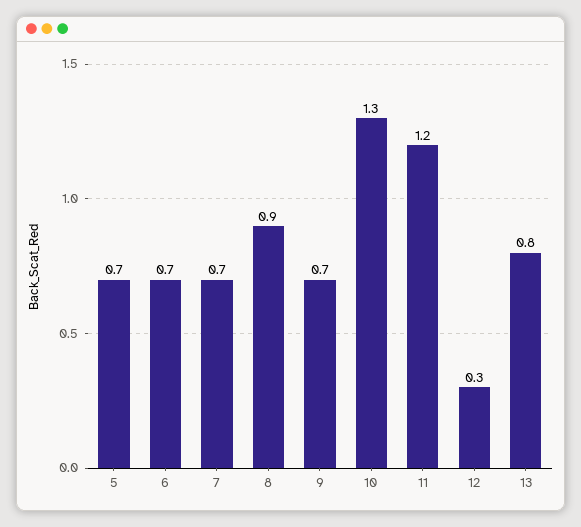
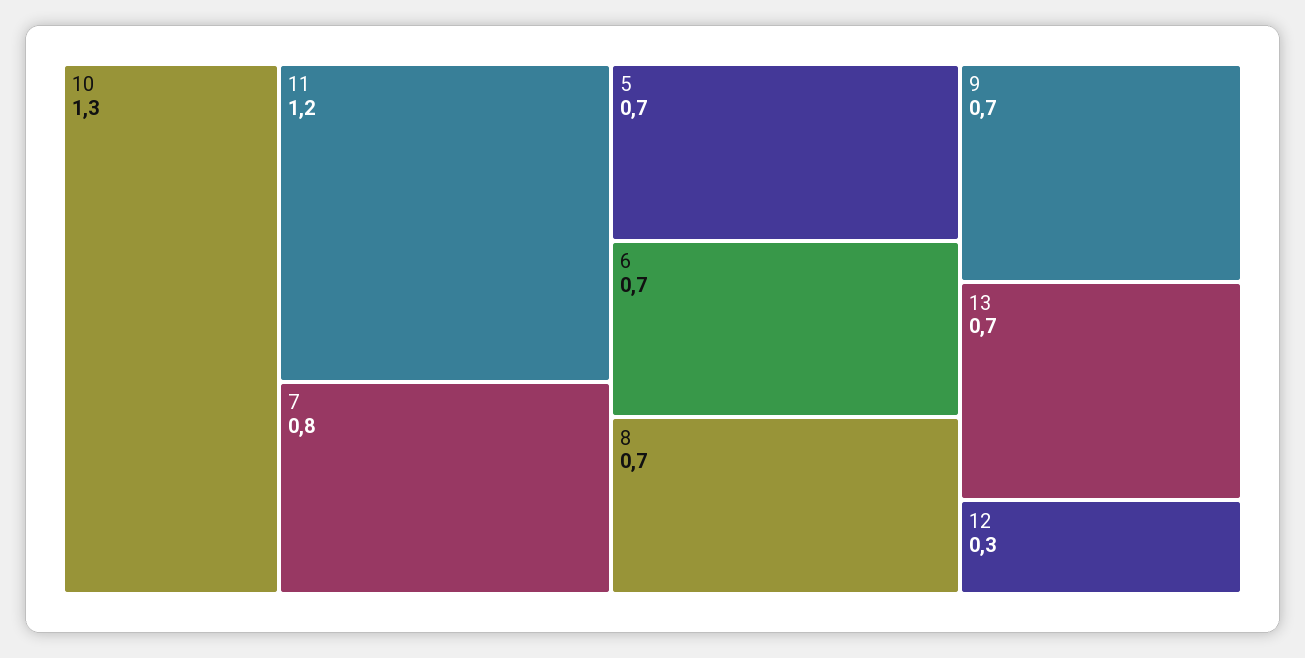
  {
    "5": 0.7,
    "6": 0.7,
-   "7": 0.7,
+   "7": 0.8,
-   "8": 0.9,
+   "8": 0.7,
    "9": 0.7,
    "10": 1.3,
    "11": 1.2,
    "12": 0.3,
-   "13": 0.8
+   "13": 0.7
  }

